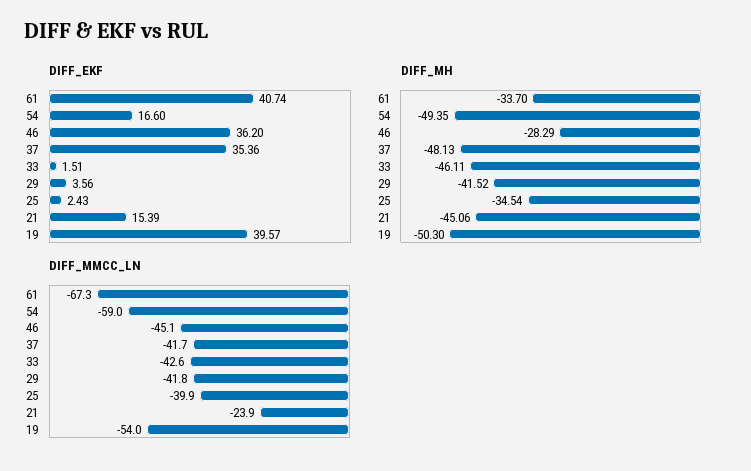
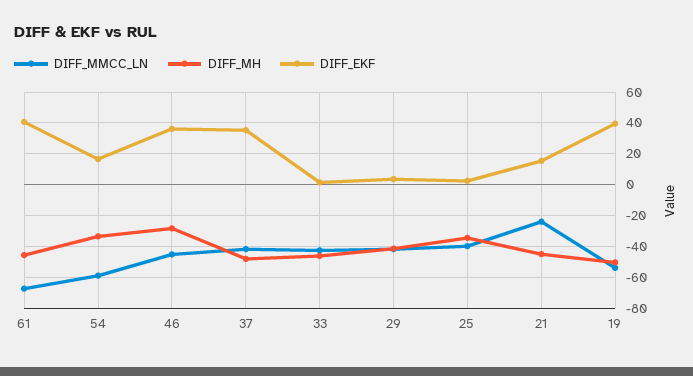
  {
    "DIFF_EKF": {
      "61": 40.74,
      "54": 16.6,
      "46": 36.2,
      "37": 35.36,
      "33": 1.51,
      "29": 3.56,
      "25": 2.43,
      "21": 15.39,
      "19": 39.57
    },
    "DIFF_MH": {
-     "61": -33.7,
+     "61": -45,
-     "54": -49.35,
+     "54": -35,
      "46": -28.29,
      "37": -48.13,
      "33": -46.11,
      "29": -41.52,
      "25": -34.54,
      "21": -45.06,
      "19": -50.3
    },
    "DIFF_MMCC_LN": {
      "61": -67.3,
      "54": -59,
      "46": -45.1,
      "37": -41.7,
      "33": -42.6,
      "29": -41.8,
      "25": -39.9,
      "21": -23.9,
      "19": -54
    }
  }

